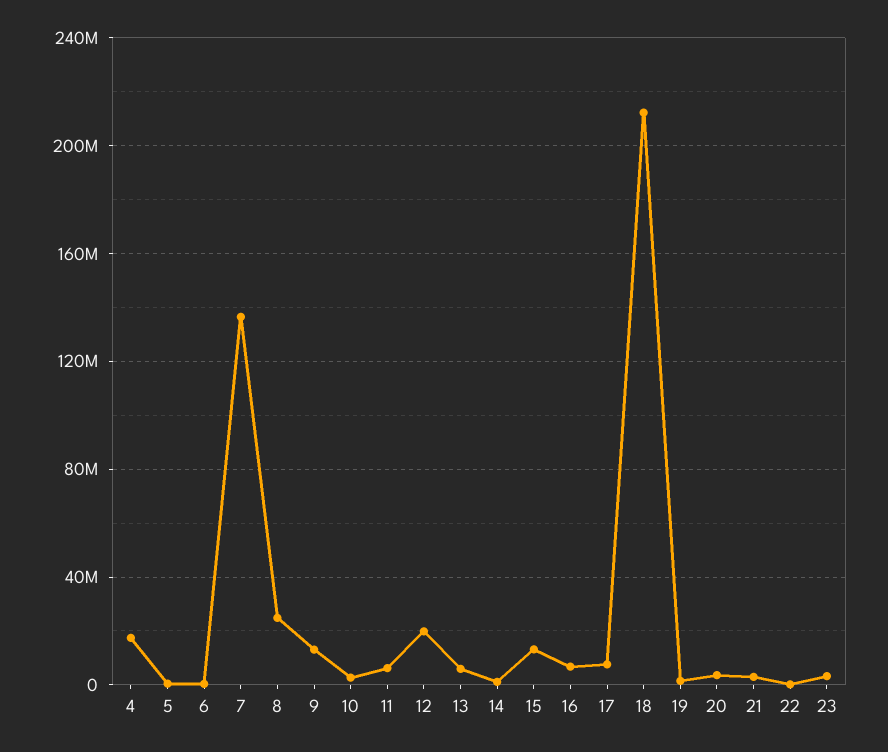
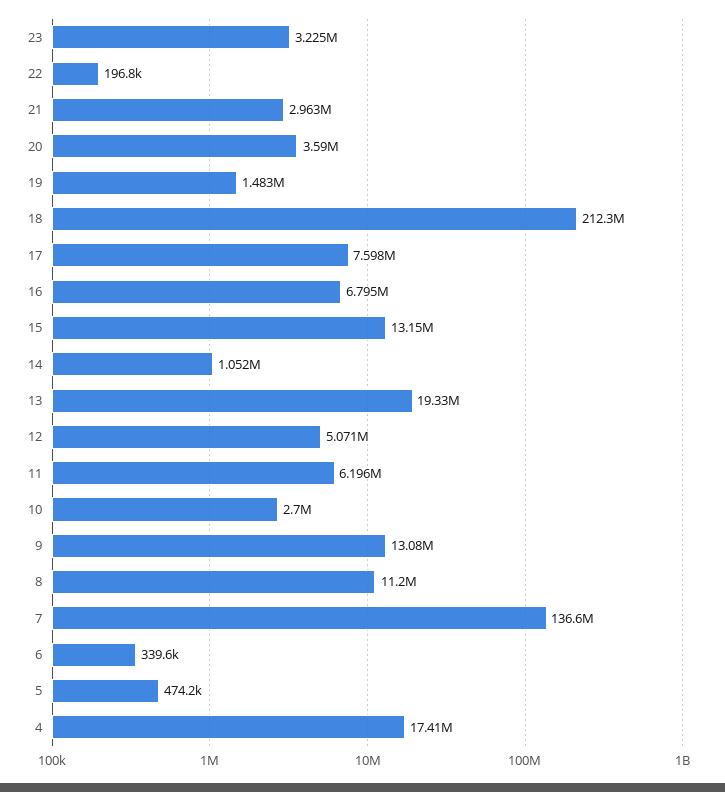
  {
    "4": 17410000,
    "5": 474200,
    "6": 339600,
    "7": 136600000,
-   "8": 25000000,
+   "8": 11200000,
    "9": 13080000,
    "10": 2700000,
    "11": 6196000,
-   "12": 20000000,
+   "12": 5071000,
-   "13": 5000000,
+   "13": 19330000,
    "14": 1052000,
    "15": 13150000,
    "16": 6795000,
    "17": 7598000,
    "18": 212300000,
    "19": 1483000,
    "20": 3590000,
    "21": 2963000,
    "22": 196800,
    "23": 3225000
  }

